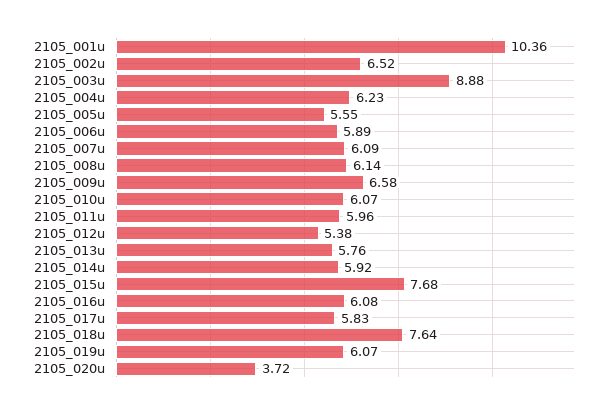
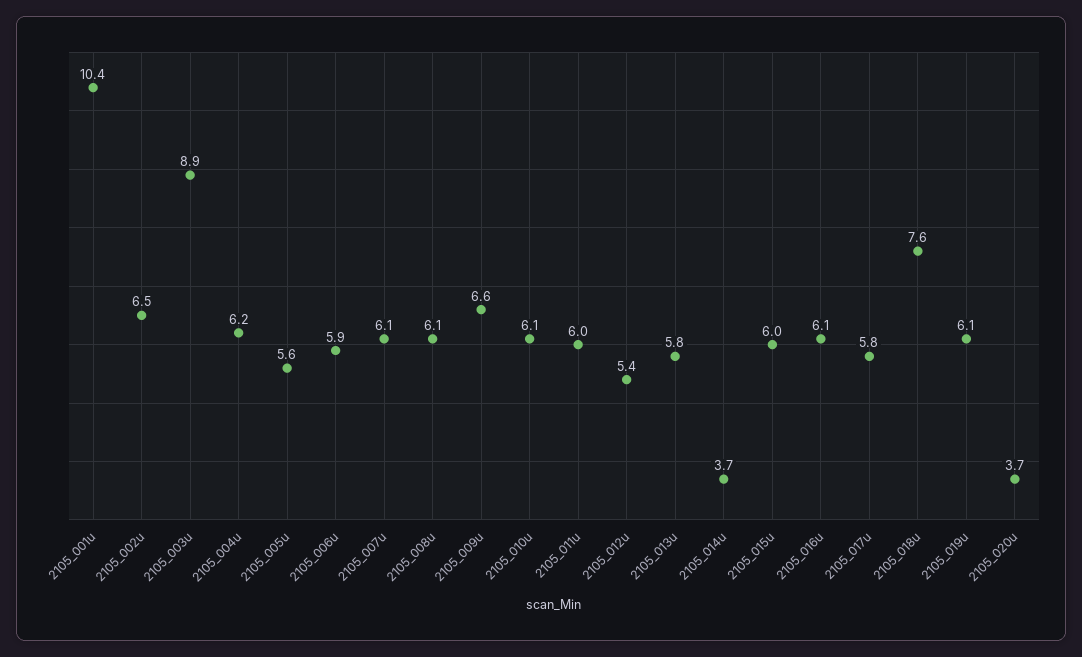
  {
    "2105_001u": 10.36,
    "2105_002u": 6.52,
    "2105_003u": 8.88,
    "2105_004u": 6.23,
    "2105_005u": 5.55,
    "2105_006u": 5.89,
    "2105_007u": 6.09,
    "2105_008u": 6.14,
    "2105_009u": 6.58,
    "2105_010u": 6.07,
    "2105_011u": 5.96,
    "2105_012u": 5.38,
    "2105_013u": 5.76,
-   "2105_014u": 5.92,
+   "2105_014u": 3.7,
-   "2105_015u": 7.68,
+   "2105_015u": 6,
    "2105_016u": 6.08,
    "2105_017u": 5.83,
    "2105_018u": 7.64,
    "2105_019u": 6.07,
    "2105_020u": 3.72
  }

